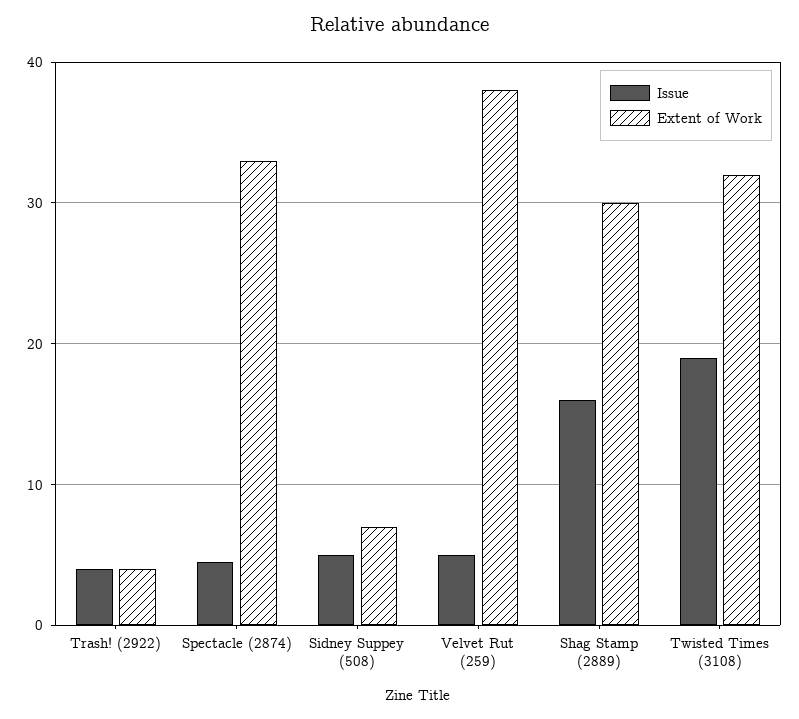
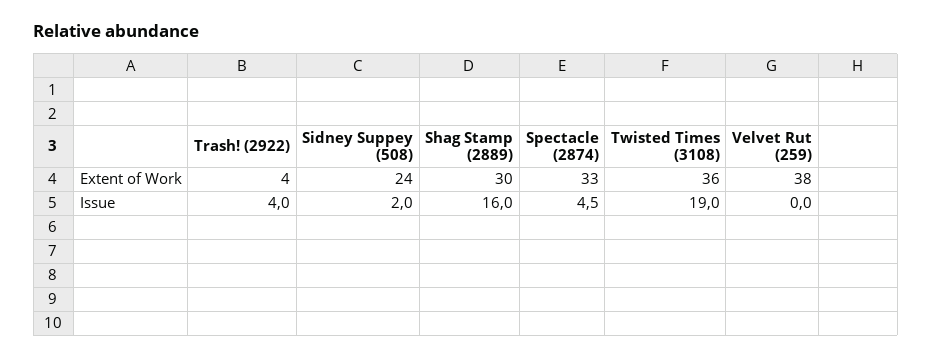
  {
    "Issue": {
      "Trash! (2922)": 4,
      "Spectacle (2874)": 4.5,
-     "Sidney Suppey (508)": 5,
+     "Sidney Suppey (508)": 2,
-     "Velvet Rut (259)": 5,
+     "Velvet Rut (259)": 0,
      "Shag Stamp (2889)": 16,
      "Twisted Times (3108)": 19
    },
    "Extent of Work": {
      "Trash! (2922)": 4,
      "Spectacle (2874)": 33,
-     "Sidney Suppey (508)": 7,
+     "Sidney Suppey (508)": 24,
      "Velvet Rut (259)": 38,
      "Shag Stamp (2889)": 30,
-     "Twisted Times (3108)": 32
+     "Twisted Times (3108)": 36
    }
  }

